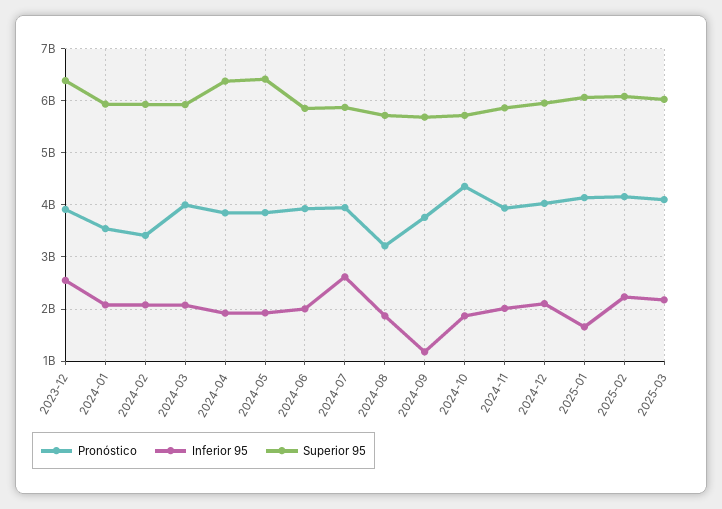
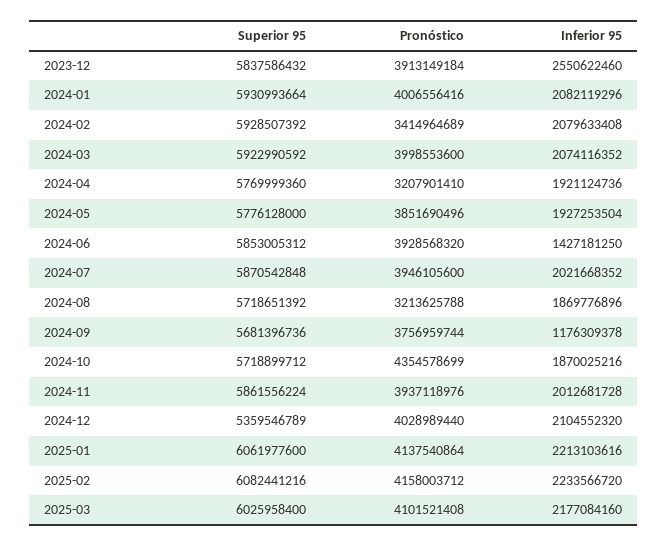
  {
    "Pronóstico": {
      "2023-12": 3913149184,
-     "2024-01": 3600000000,
+     "2024-01": 4006556416,
      "2024-02": 3414964689,
      "2024-03": 3998553600,
-     "2024-04": 3800000000,
+     "2024-04": 3207901410,
      "2024-05": 3851690496,
      "2024-06": 3928568320,
      "2024-07": 3946105600,
      "2024-08": 3213625788,
      "2024-09": 3756959744,
      "2024-10": 4354578699,
      "2024-11": 3937118976,
      "2024-12": 4028989440,
      "2025-01": 4137540864,
      "2025-02": 4158003712,
      "2025-03": 4101521408
    },
    "Inferior 95": {
      "2023-12": 2550622460,
      "2024-01": 2082119296,
      "2024-02": 2079633408,
      "2024-03": 2074116352,
      "2024-04": 1921124736,
      "2024-05": 1927253504,
-     "2024-06": 2000000000,
+     "2024-06": 1427181250,
-     "2024-07": 2600000000,
+     "2024-07": 2021668352,
      "2024-08": 1869776896,
      "2024-09": 1176309378,
      "2024-10": 1870025216,
      "2024-11": 2012681728,
      "2024-12": 2104552320,
-     "2025-01": 1600000000,
+     "2025-01": 2213103616,
      "2025-02": 2233566720,
      "2025-03": 2177084160
    },
    "Superior 95": {
-     "2023-12": 6400000000,
+     "2023-12": 5837586432,
      "2024-01": 5930993664,
      "2024-02": 5928507392,
      "2024-03": 5922990592,
-     "2024-04": 6400000000,
+     "2024-04": 5769999360,
-     "2024-05": 6400000000,
+     "2024-05": 5776128000,
      "2024-06": 5853005312,
      "2024-07": 5870542848,
      "2024-08": 5718651392,
      "2024-09": 5681396736,
      "2024-10": 5718899712,
      "2024-11": 5861556224,
-     "2024-12": 6000000000,
+     "2024-12": 5359546789,
      "2025-01": 6061977600,
      "2025-02": 6082441216,
      "2025-03": 6025958400
    }
  }

